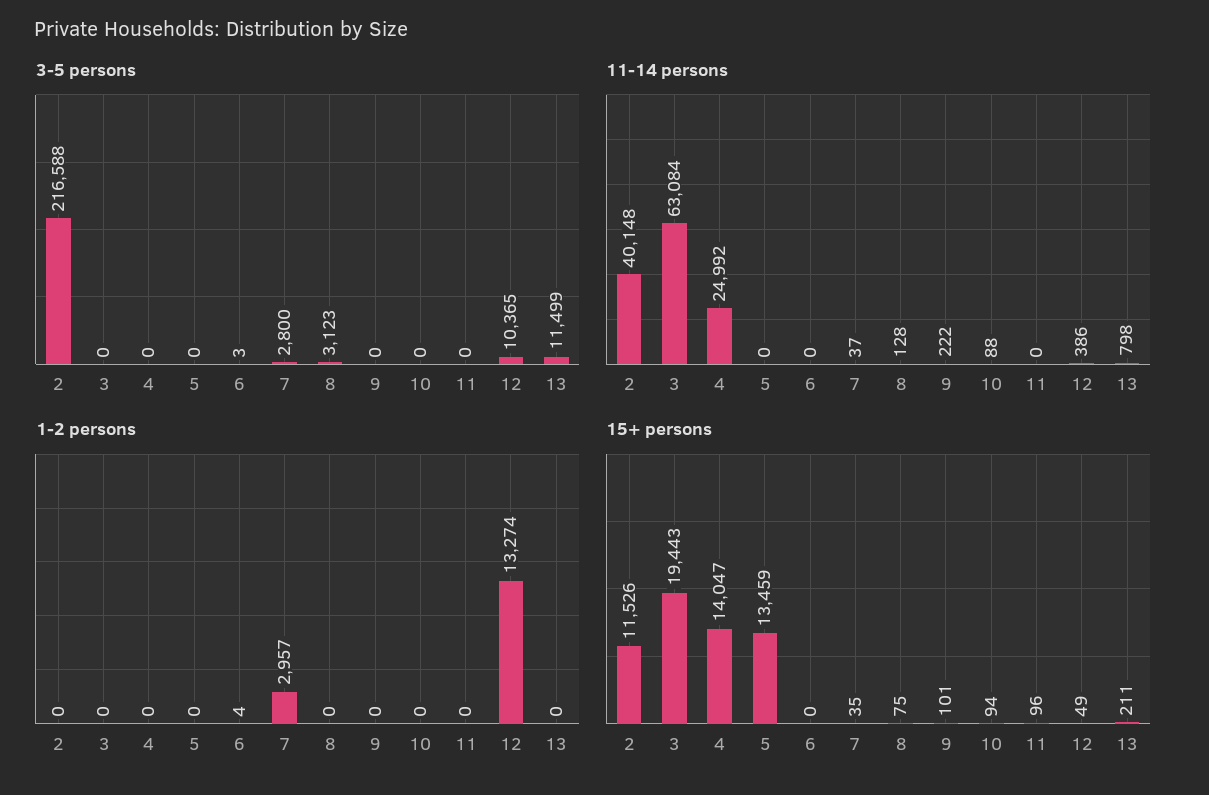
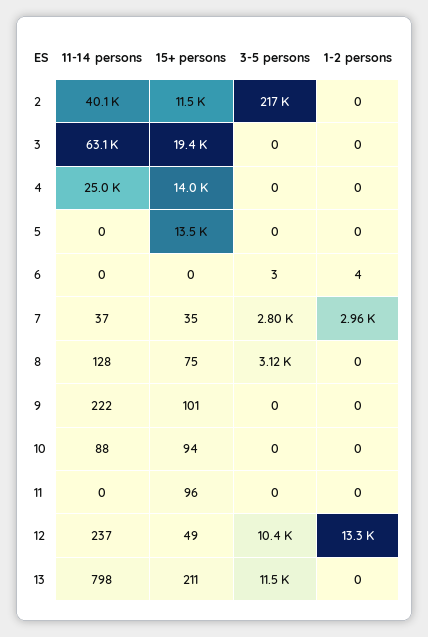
  {
    "3-5 persons": {
      "2": 216588,
      "3": 0,
      "4": 0,
      "5": 0,
      "6": 3,
      "7": 2800,
      "8": 3123,
      "9": 0,
      "10": 0,
      "11": 0,
      "12": 10365,
      "13": 11499
    },
    "11-14 persons": {
      "2": 40148,
      "3": 63084,
      "4": 24992,
      "5": 0,
      "6": 0,
      "7": 37,
      "8": 128,
      "9": 222,
      "10": 88,
      "11": 0,
-     "12": 386,
+     "12": 237,
      "13": 798
    },
    "1-2 persons": {
      "2": 0,
      "3": 0,
      "4": 0,
      "5": 0,
      "6": 4,
      "7": 2957,
      "8": 0,
      "9": 0,
      "10": 0,
      "11": 0,
      "12": 13274,
      "13": 0
    },
    "15+ persons": {
      "2": 11526,
      "3": 19443,
      "4": 14047,
      "5": 13459,
      "6": 0,
      "7": 35,
      "8": 75,
      "9": 101,
      "10": 94,
      "11": 96,
      "12": 49,
      "13": 211
    }
  }

